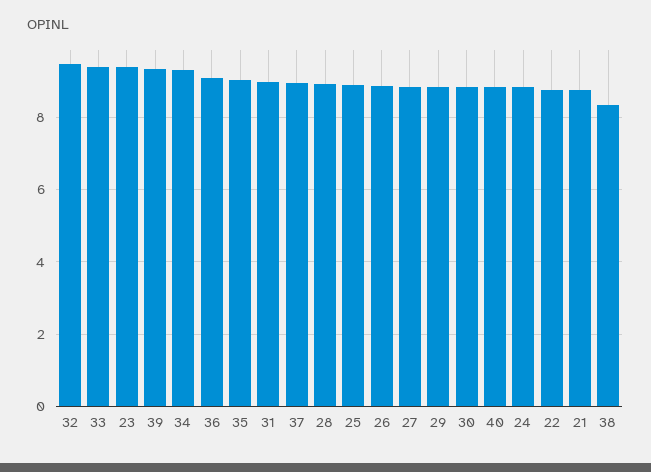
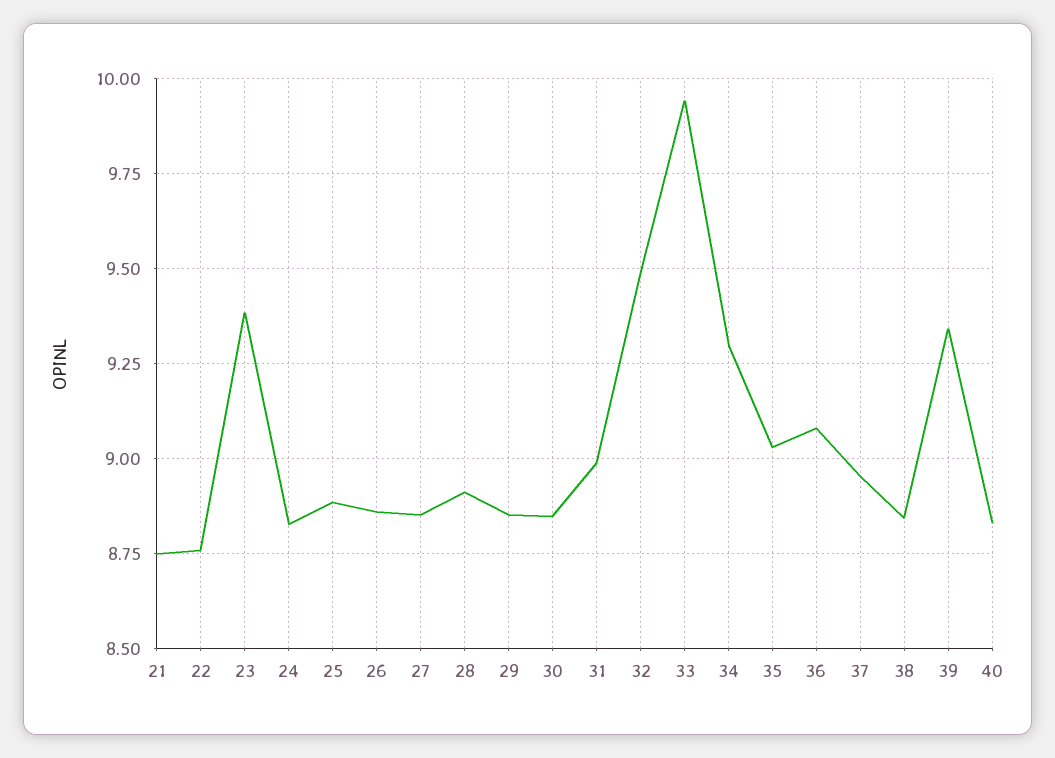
  {
    "32": 9.5,
-   "33": 9.4,
+   "33": 9.95,
    "23": 9.375,
    "39": 9.35,
    "34": 9.3,
    "36": 9.075,
    "35": 9.025,
    "31": 8.975,
    "37": 8.95,
    "28": 8.9,
    "25": 8.875,
    "26": 8.85,
    "27": 8.85,
    "29": 8.85,
    "30": 8.85,
    "40": 8.825,
    "24": 8.825,
    "22": 8.75,
    "21": 8.75,
-   "38": 8.4
+   "38": 8.85
  }

